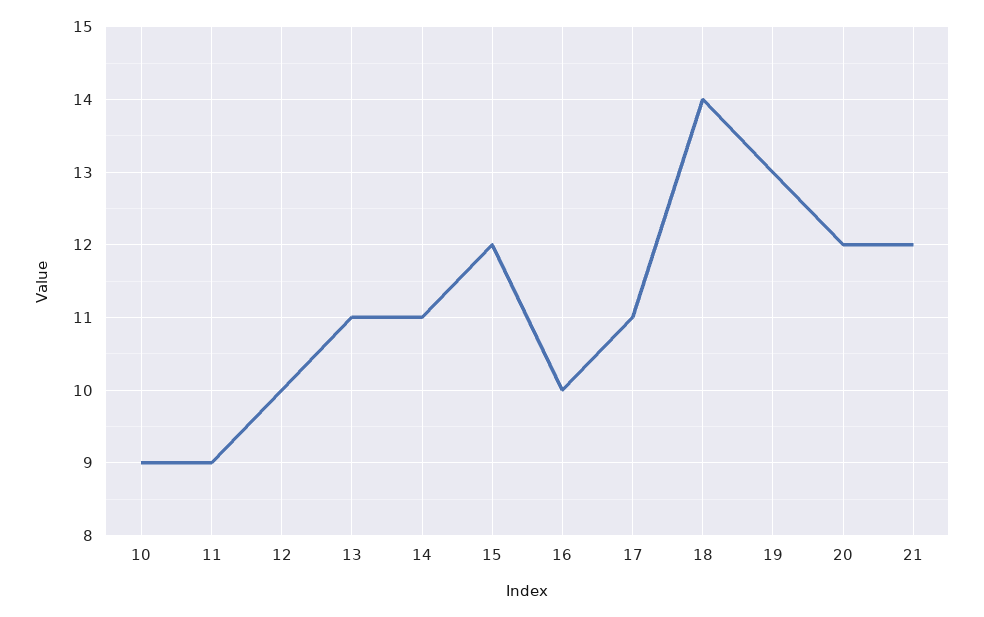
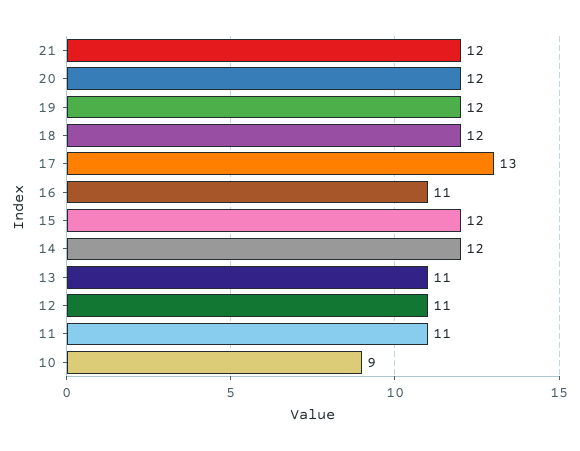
  {
    "10": 9,
-   "11": 9,
+   "11": 11,
-   "12": 10,
+   "12": 11,
    "13": 11,
-   "14": 11,
+   "14": 12,
    "15": 12,
-   "16": 10,
+   "16": 11,
-   "17": 11,
+   "17": 13,
-   "18": 14,
+   "18": 12,
-   "19": 13,
+   "19": 12,
    "20": 12,
    "21": 12
  }

